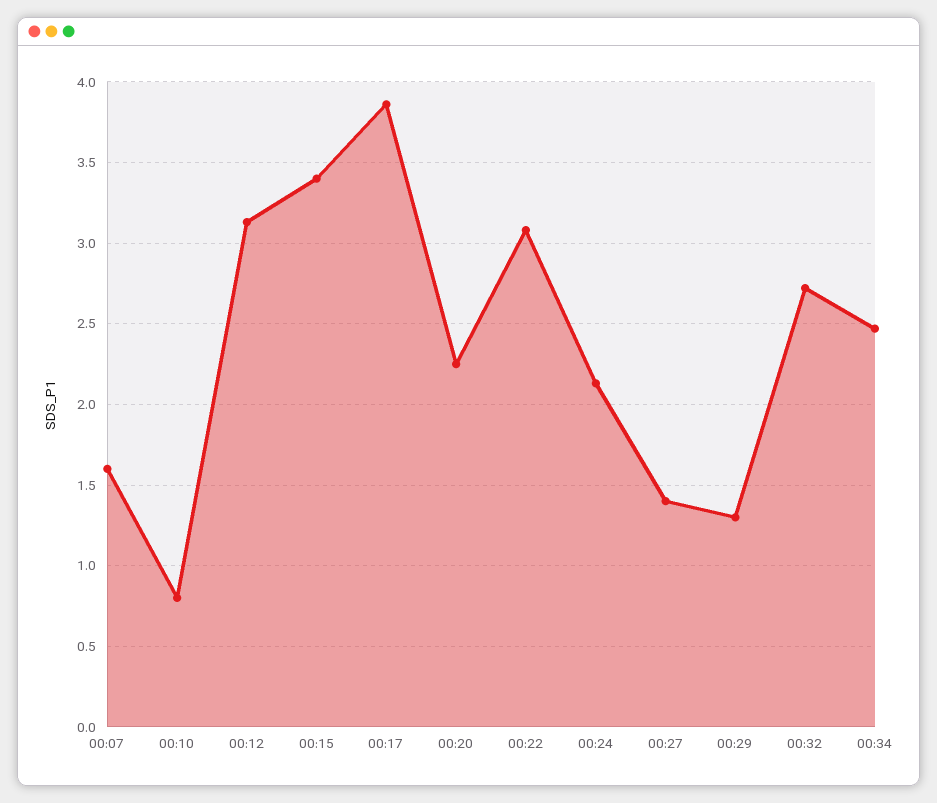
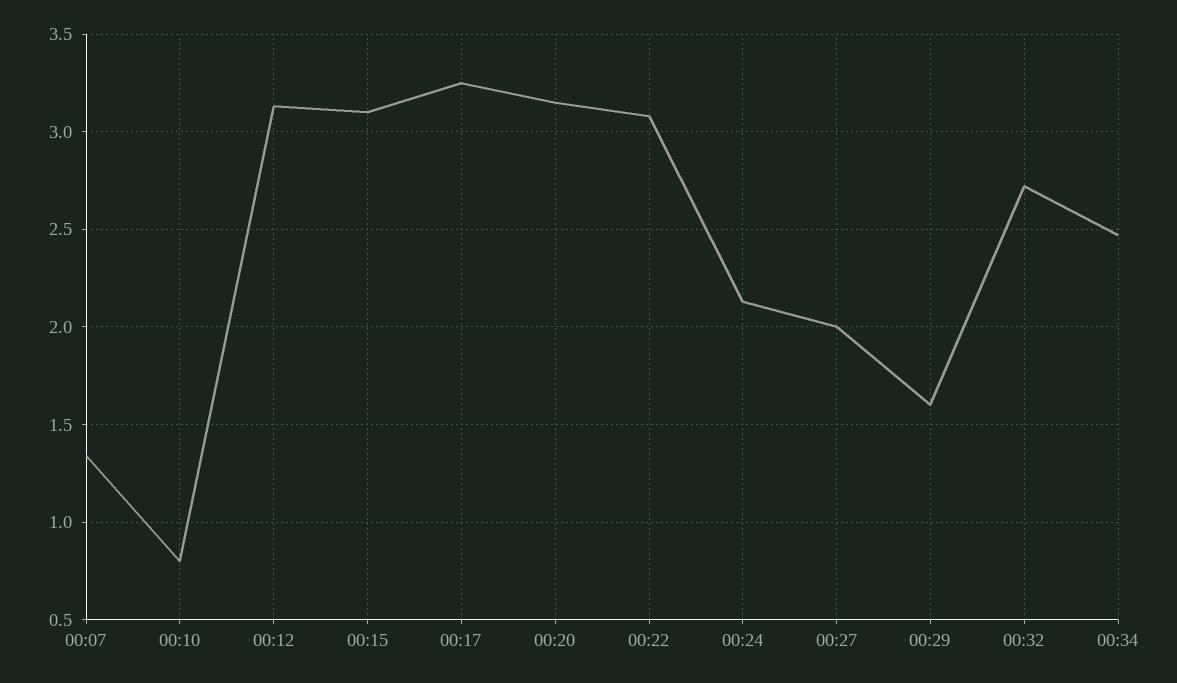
  {
-   "00:07": 1.6,
+   "00:07": 1.35,
    "00:10": 0.8,
    "00:12": 3.15,
-   "00:15": 3.4,
+   "00:15": 3.1,
-   "00:17": 3.85,
+   "00:17": 3.25,
-   "00:20": 2.25,
+   "00:20": 3.15,
    "00:22": 3.1,
    "00:24": 2.15,
-   "00:27": 1.4,
+   "00:27": 2,
-   "00:29": 1.3,
+   "00:29": 1.6,
    "00:32": 2.7,
    "00:34": 2.45
  }

